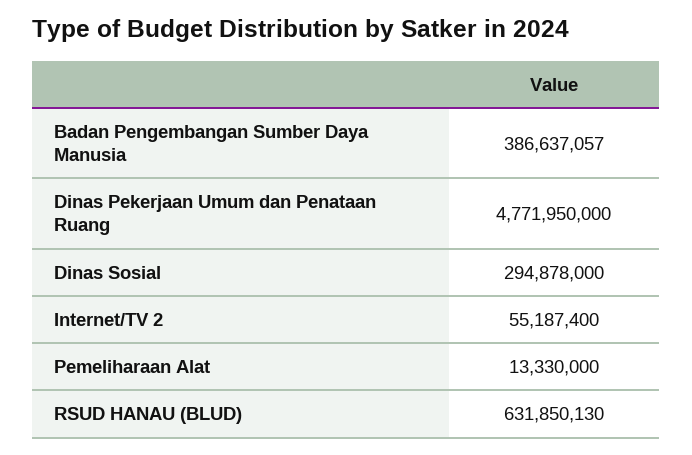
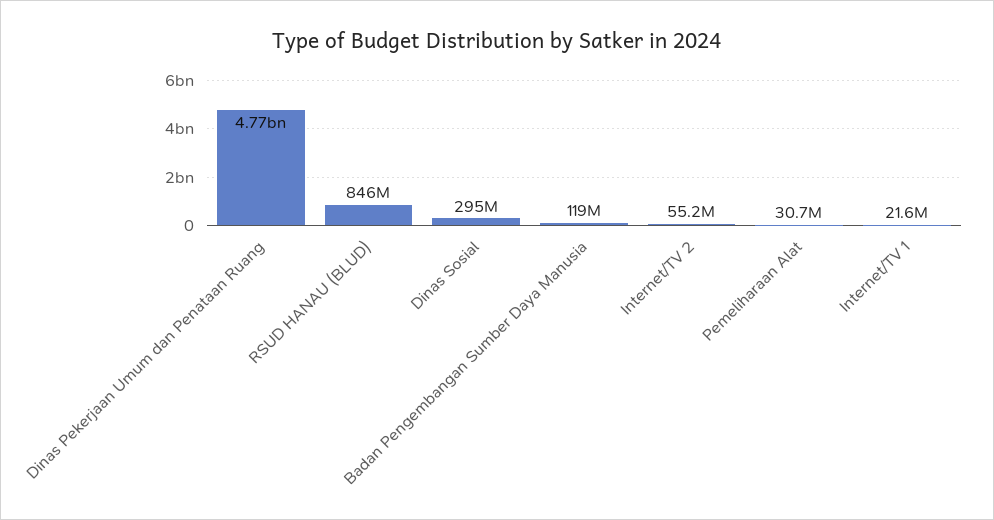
  {
-   "Badan Pengembangan Sumber Daya Manusia": 386637057,
+   "Badan Pengembangan Sumber Daya Manusia": 119000000,
    "Dinas Pekerjaan Umum dan Penataan Ruang": 4771950000,
    "Dinas Sosial": 294878000,
    "Internet/TV 2": 55187400,
-   "Pemeliharaan Alat": 13330000,
+   "Pemeliharaan Alat": 30700000,
-   "RSUD HANAU (BLUD)": 631850130
+   "RSUD HANAU (BLUD)": 846000000,
+   "Internet/TV 1": 21600000
  }

